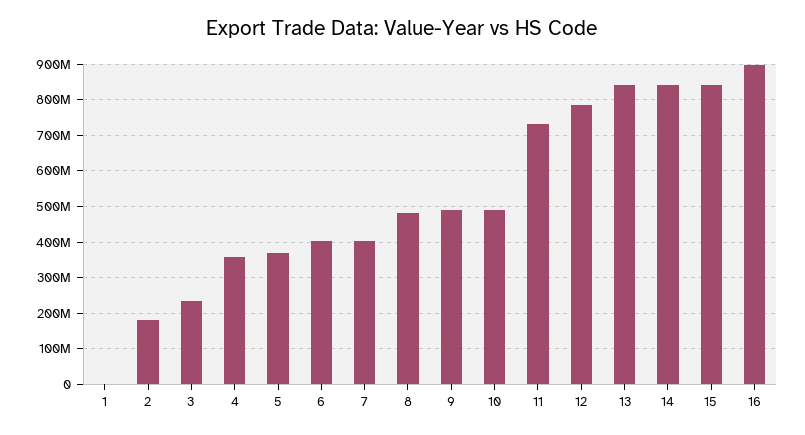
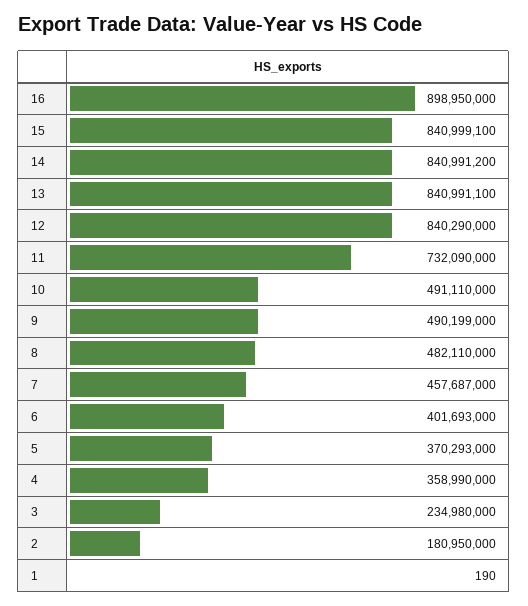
  {
    "1": 190,
    "2": 180950000,
    "3": 234980000,
    "4": 358990000,
    "5": 370293000,
    "6": 401693000,
-   "7": 400000000,
+   "7": 457687000,
    "8": 482110000,
    "9": 490199000,
    "10": 491110000,
    "11": 732090000,
-   "12": 780000000,
+   "12": 840290000,
    "13": 840991100,
    "14": 840991200,
    "15": 840999100,
    "16": 898950000
  }

